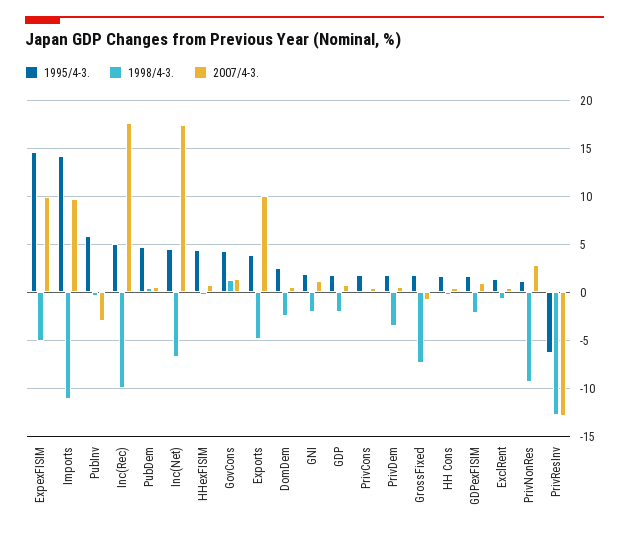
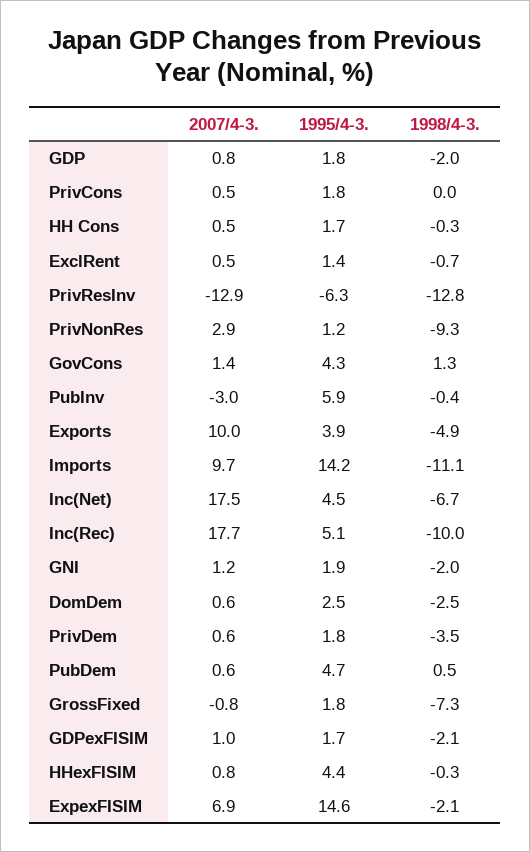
  {
    "1995/4-3.": {
      "ExpexFISIM": 14.6,
      "Imports": 14.2,
      "PubInv": 5.9,
      "Inc(Rec)": 5.1,
      "PubDem": 4.7,
      "Inc(Net)": 4.5,
      "HHexFISIM": 4.4,
      "GovCons": 4.3,
      "Exports": 3.9,
      "DomDem": 2.5,
      "GNI": 1.9,
      "GDP": 1.8,
      "PrivCons": 1.8,
      "PrivDem": 1.8,
      "GrossFixed": 1.8,
      "HH Cons": 1.7,
      "GDPexFISIM": 1.7,
      "ExclRent": 1.4,
      "PrivNonRes": 1.2,
      "PrivResInv": -6.3
    },
    "1998/4-3.": {
-     "ExpexFISIM": -5,
+     "ExpexFISIM": -2.1,
      "Imports": -11.1,
      "PubInv": -0.4,
      "Inc(Rec)": -10,
      "PubDem": 0.5,
      "Inc(Net)": -6.7,
      "HHexFISIM": -0.3,
      "GovCons": 1.3,
      "Exports": -4.9,
      "DomDem": -2.5,
      "GNI": -2,
      "GDP": -2,
      "PrivCons": 0,
      "PrivDem": -3.5,
      "GrossFixed": -7.3,
      "HH Cons": -0.3,
      "GDPexFISIM": -2.1,
      "ExclRent": -0.7,
      "PrivNonRes": -9.3,
      "PrivResInv": -12.8
    },
    "2007/4-3.": {
-     "ExpexFISIM": 10,
+     "ExpexFISIM": 6.9,
      "Imports": 9.7,
      "PubInv": -3,
      "Inc(Rec)": 17.7,
      "PubDem": 0.6,
      "Inc(Net)": 17.5,
      "HHexFISIM": 0.8,
      "GovCons": 1.4,
      "Exports": 10,
      "DomDem": 0.6,
      "GNI": 1.2,
      "GDP": 0.8,
      "PrivCons": 0.5,
      "PrivDem": 0.6,
      "GrossFixed": -0.8,
      "HH Cons": 0.5,
      "GDPexFISIM": 1,
      "ExclRent": 0.5,
      "PrivNonRes": 2.9,
      "PrivResInv": -12.9
    }
  }

